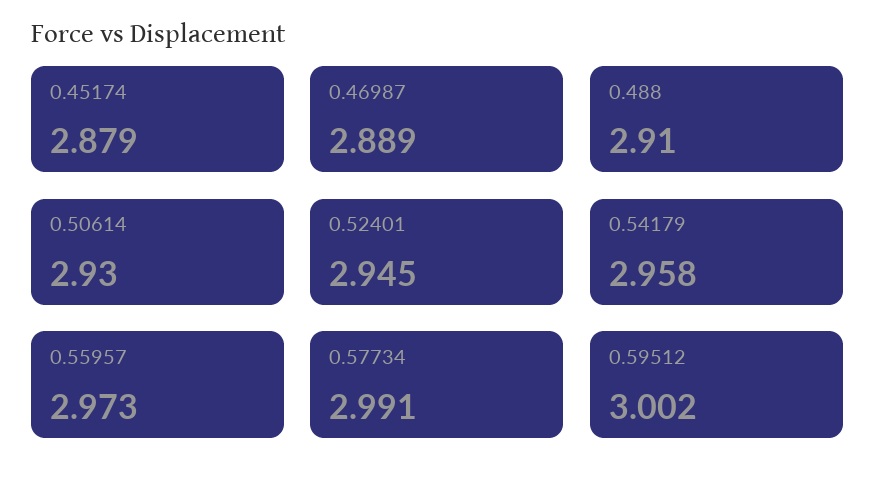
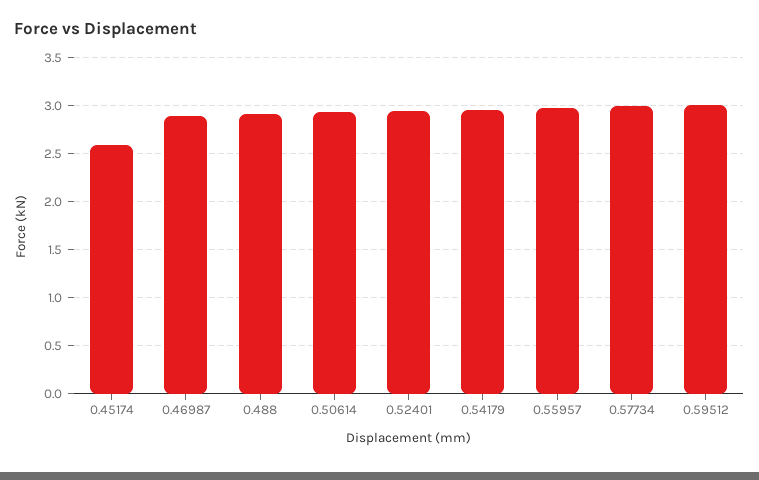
  {
-   "0.45174": 2.879,
+   "0.45174": 2.6,
    "0.46987": 2.889,
    "0.488": 2.91,
    "0.50614": 2.93,
    "0.52401": 2.945,
    "0.54179": 2.958,
    "0.55957": 2.973,
    "0.57734": 2.991,
    "0.59512": 3.002
  }

